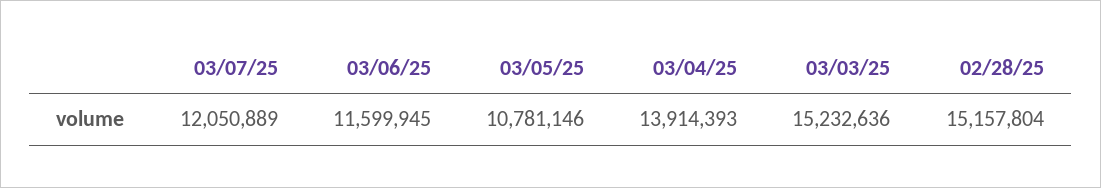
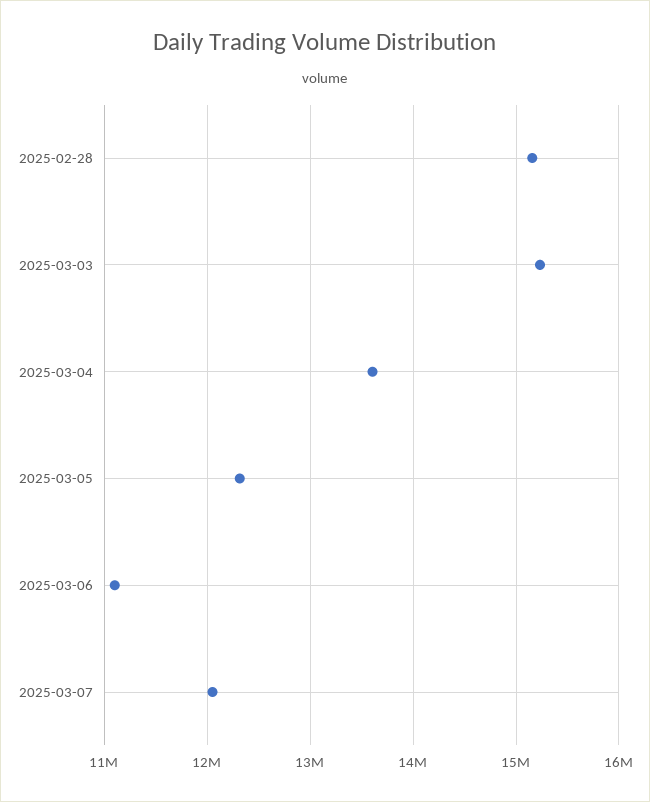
  {
    "03/07/25": 12050889,
-   "03/06/25": 11599945,
+   "03/06/25": 11100000,
-   "03/05/25": 10781146,
+   "03/05/25": 12300000,
-   "03/04/25": 13914393,
+   "03/04/25": 13600000,
    "03/03/25": 15232636,
    "02/28/25": 15157804
  }

